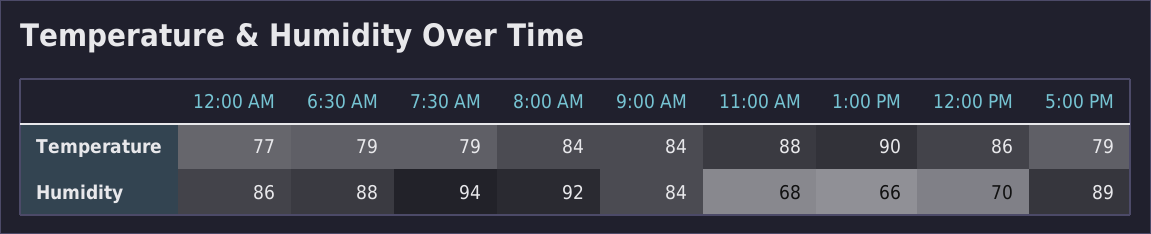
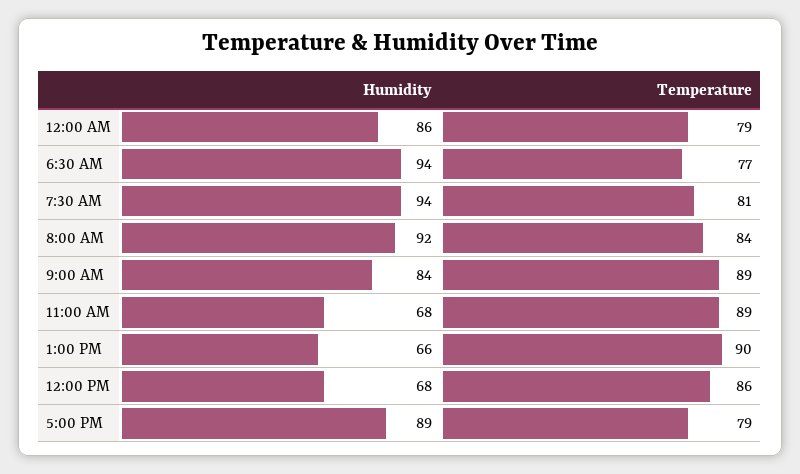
  {
    "12:00 AM": {
-     "Temperature": 77,
+     "Temperature": 79,
      "Humidity": 86
    },
    "6:30 AM": {
-     "Temperature": 79,
+     "Temperature": 77,
-     "Humidity": 88
+     "Humidity": 94
    },
    "7:30 AM": {
-     "Temperature": 79,
+     "Temperature": 81,
      "Humidity": 94
    },
    "8:00 AM": {
      "Temperature": 84,
      "Humidity": 92
    },
    "9:00 AM": {
-     "Temperature": 84,
+     "Temperature": 89,
      "Humidity": 84
    },
    "11:00 AM": {
-     "Temperature": 88,
+     "Temperature": 89,
      "Humidity": 68
    },
    "1:00 PM": {
      "Temperature": 90,
      "Humidity": 66
    },
    "12:00 PM": {
      "Temperature": 86,
-     "Humidity": 70
+     "Humidity": 68
    },
    "5:00 PM": {
      "Temperature": 79,
      "Humidity": 89
    }
  }

